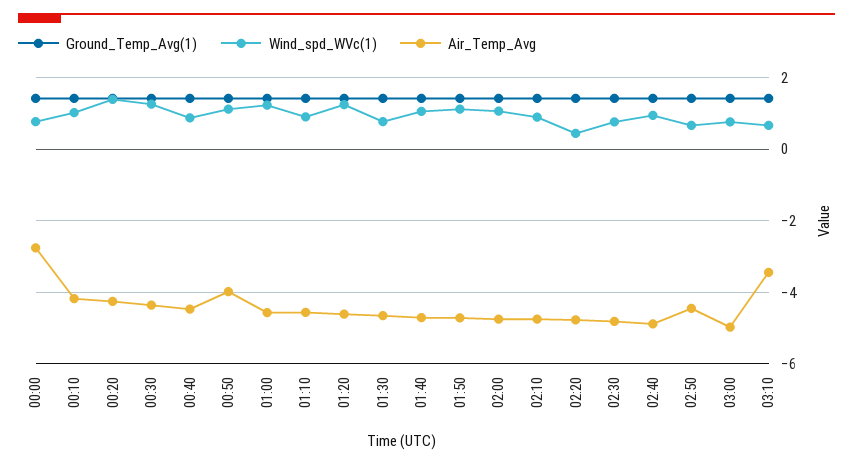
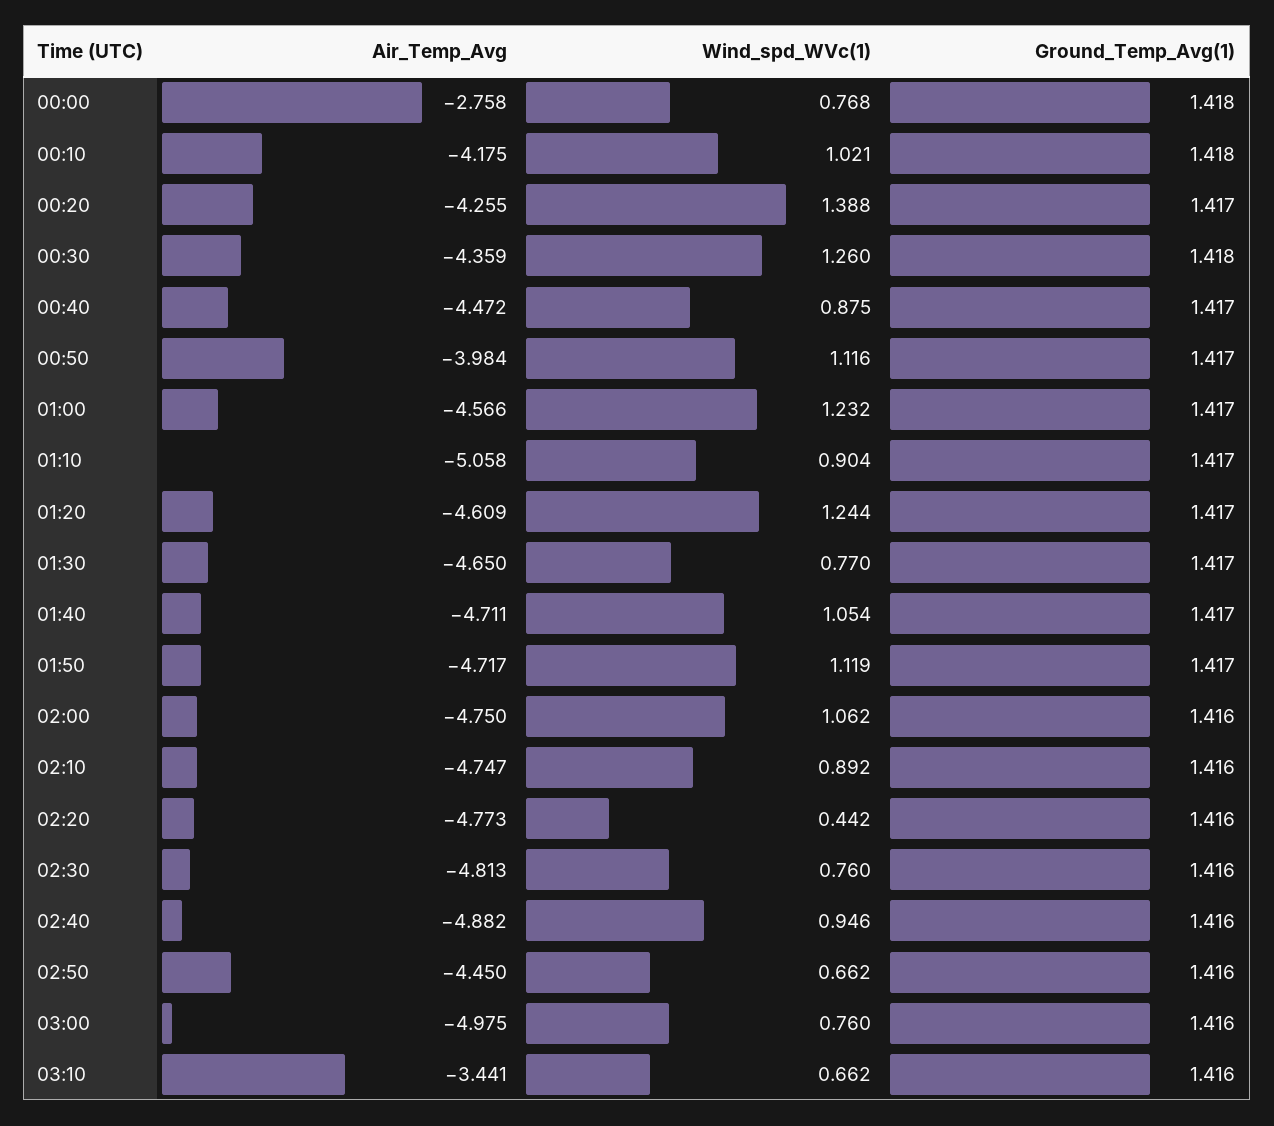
  {
    "Ground_Temp_Avg(1)": {
      "00:00": 1.418,
      "00:10": 1.418,
      "00:20": 1.417,
      "00:30": 1.418,
      "00:40": 1.417,
      "00:50": 1.417,
      "01:00": 1.417,
      "01:10": 1.417,
      "01:20": 1.417,
      "01:30": 1.417,
      "01:40": 1.417,
      "01:50": 1.417,
      "02:00": 1.416,
      "02:10": 1.416,
      "02:20": 1.416,
      "02:30": 1.416,
      "02:40": 1.416,
      "02:50": 1.416,
      "03:00": 1.416,
      "03:10": 1.416
    },
    "Wind_spd_WVc(1)": {
      "00:00": 0.768,
      "00:10": 1.021,
      "00:20": 1.388,
      "00:30": 1.26,
      "00:40": 0.875,
      "00:50": 1.116,
      "01:00": 1.232,
      "01:10": 0.904,
      "01:20": 1.244,
      "01:30": 0.77,
      "01:40": 1.054,
      "01:50": 1.119,
      "02:00": 1.062,
      "02:10": 0.892,
      "02:20": 0.442,
      "02:30": 0.76,
      "02:40": 0.946,
      "02:50": 0.662,
      "03:00": 0.76,
      "03:10": 0.662
    },
    "Air_Temp_Avg": {
      "00:00": -2.758,
      "00:10": -4.175,
      "00:20": -4.255,
      "00:30": -4.359,
      "00:40": -4.472,
      "00:50": -3.984,
      "01:00": -4.566,
-     "01:10": -4.6,
+     "01:10": -5.058,
      "01:20": -4.609,
      "01:30": -4.65,
      "01:40": -4.711,
      "01:50": -4.717,
      "02:00": -4.75,
      "02:10": -4.747,
      "02:20": -4.773,
      "02:30": -4.813,
      "02:40": -4.882,
      "02:50": -4.45,
      "03:00": -4.975,
      "03:10": -3.441
    }
  }

